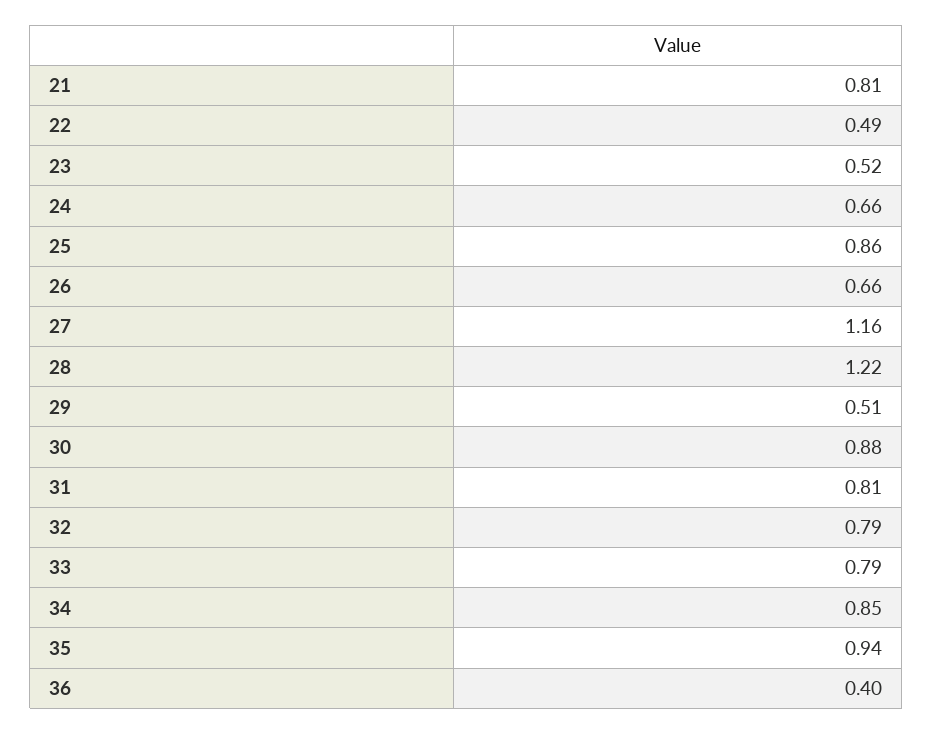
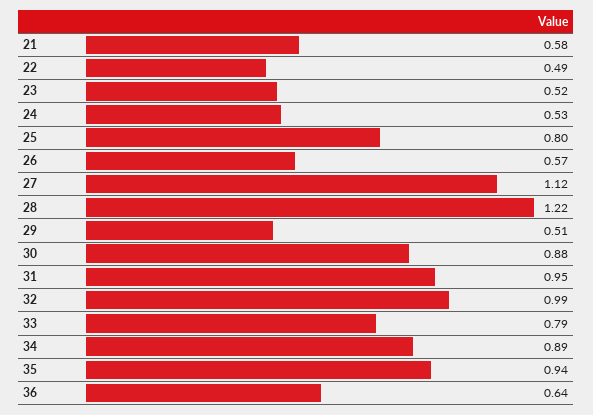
  {
-   "21": 0.81,
+   "21": 0.58,
    "22": 0.49,
    "23": 0.52,
-   "24": 0.66,
+   "24": 0.53,
-   "25": 0.86,
+   "25": 0.8,
-   "26": 0.66,
+   "26": 0.57,
-   "27": 1.16,
+   "27": 1.12,
    "28": 1.22,
    "29": 0.51,
    "30": 0.88,
-   "31": 0.81,
+   "31": 0.95,
-   "32": 0.79,
+   "32": 0.99,
    "33": 0.79,
-   "34": 0.85,
+   "34": 0.89,
    "35": 0.94,
-   "36": 0.4
+   "36": 0.64
  }

